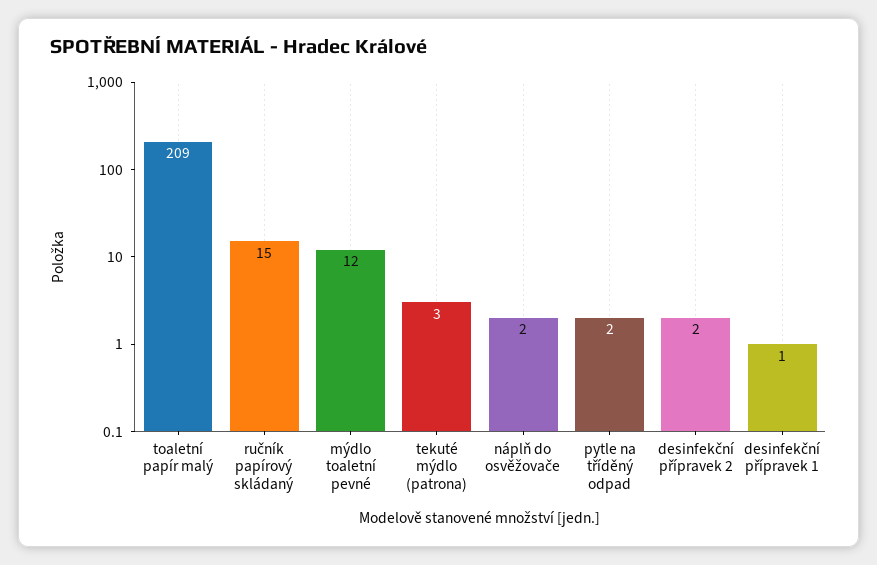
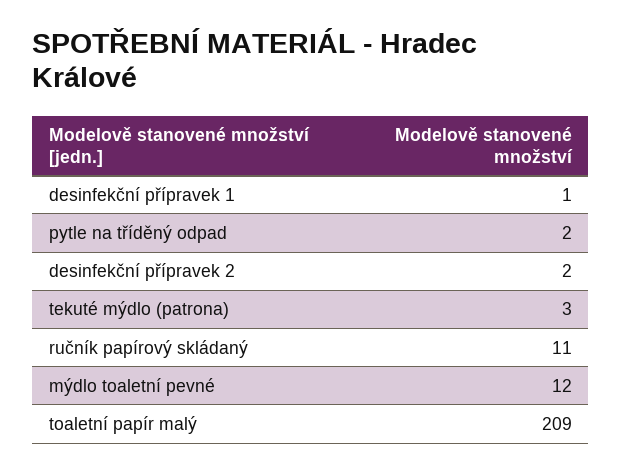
  {
    "toaletní papír malý": 209,
-   "ručník papírový skládaný": 15,
+   "ručník papírový skládaný": 11,
    "mýdlo toaletní pevné": 12,
    "tekuté mýdlo (patrona)": 3,
-   "náplň do osvěžovače": 2,
    "pytle na tříděný odpad": 2,
    "desinfekční přípravek 2": 2,
    "desinfekční přípravek 1": 1
  }

